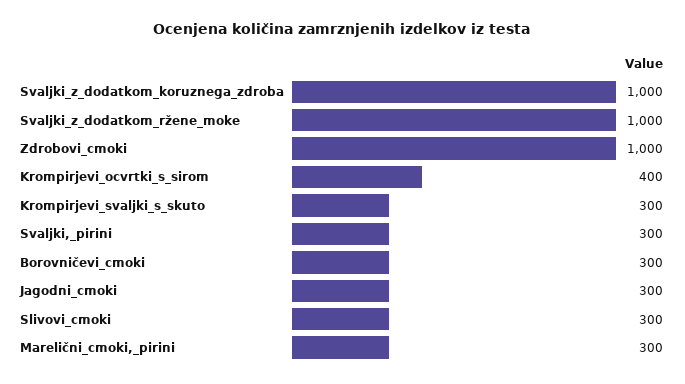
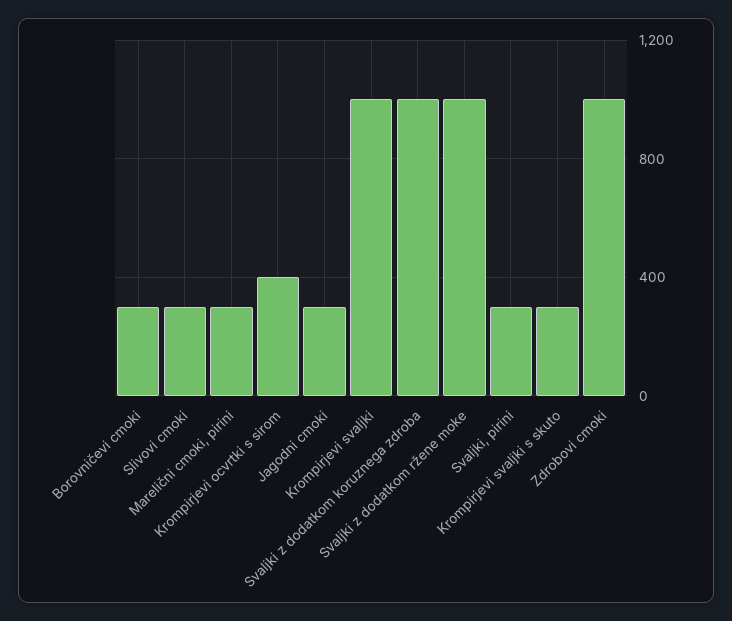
  {
    "Svaljki_z_dodatkom_koruznega_zdroba": 1000,
    "Svaljki_z_dodatkom_ržene_moke": 1000,
    "Zdrobovi_cmoki": 1000,
    "Krompirjevi_ocvrtki_s_sirom": 400,
    "Krompirjevi_svaljki_s_skuto": 300,
    "Svaljki,_pirini": 300,
    "Borovničevi_cmoki": 300,
    "Jagodni_cmoki": 300,
    "Slivovi_cmoki": 300,
-   "Marelični_cmoki,_pirini": 300
+   "Marelični_cmoki,_pirini": 300,
+   "Krompirjevi svaljki": 1000
  }

